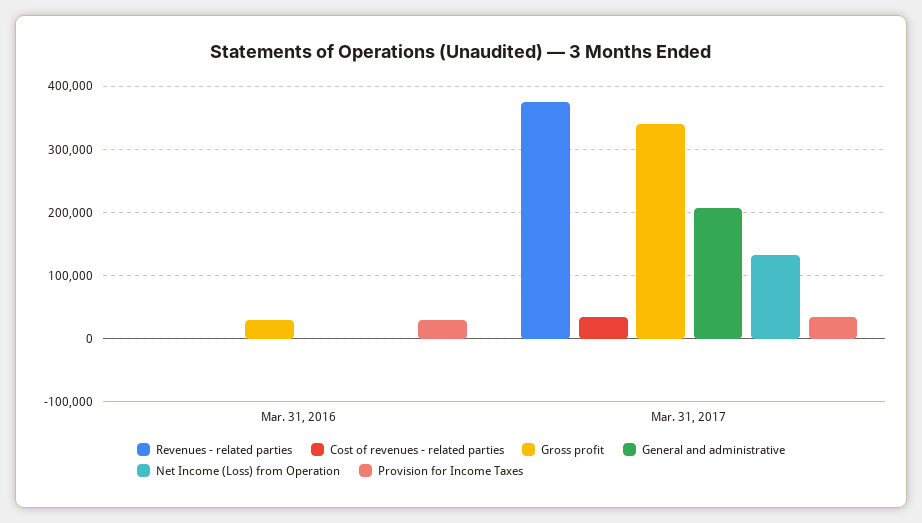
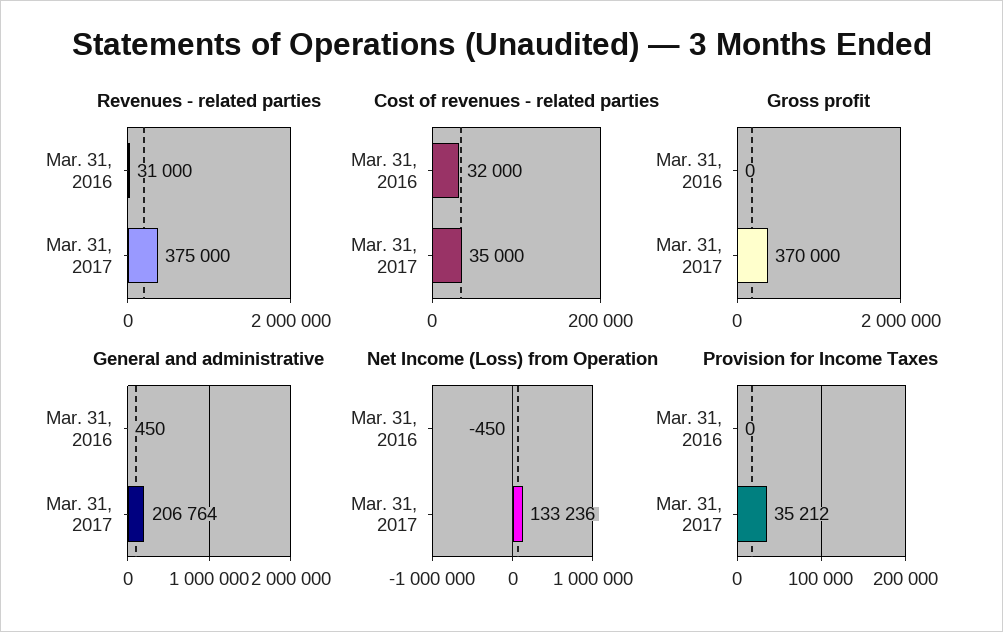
  {
    "Revenues - related parties": {
-     "Mar. 31, 2016": 0,
+     "Mar. 31, 2016": 31000,
      "Mar. 31, 2017": 375000
    },
    "Cost of revenues - related parties": {
-     "Mar. 31, 2016": 0,
+     "Mar. 31, 2016": 32000,
      "Mar. 31, 2017": 35000
    },
    "Gross profit": {
-     "Mar. 31, 2016": 30000,
+     "Mar. 31, 2016": 0,
-     "Mar. 31, 2017": 340000
+     "Mar. 31, 2017": 370000
    },
    "General and administrative": {
      "Mar. 31, 2016": 450,
      "Mar. 31, 2017": 206764
    },
    "Net Income (Loss) from Operation": {
      "Mar. 31, 2016": -450,
      "Mar. 31, 2017": 133236
    },
    "Provision for Income Taxes": {
-     "Mar. 31, 2016": 30000,
+     "Mar. 31, 2016": 0,
      "Mar. 31, 2017": 35212
    }
  }

